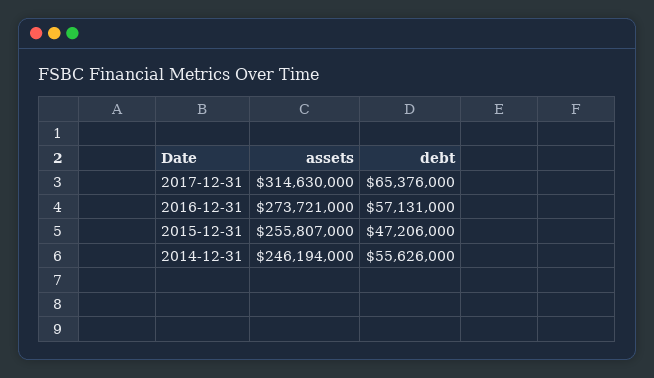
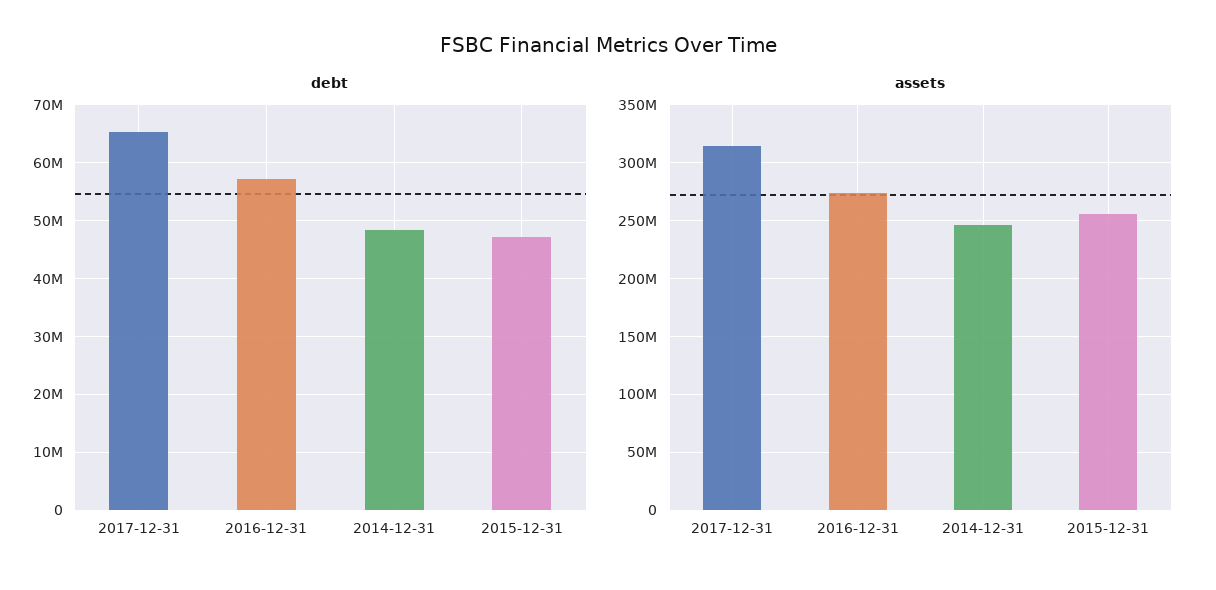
  {
    "assets": {
      "2017-12-31": 314630000,
      "2016-12-31": 273721000,
      "2015-12-31": 255807000,
      "2014-12-31": 246194000
    },
    "debt": {
      "2017-12-31": 65376000,
      "2016-12-31": 57131000,
      "2015-12-31": 47206000,
-     "2014-12-31": 55626000
+     "2014-12-31": 48000000
    }
  }

